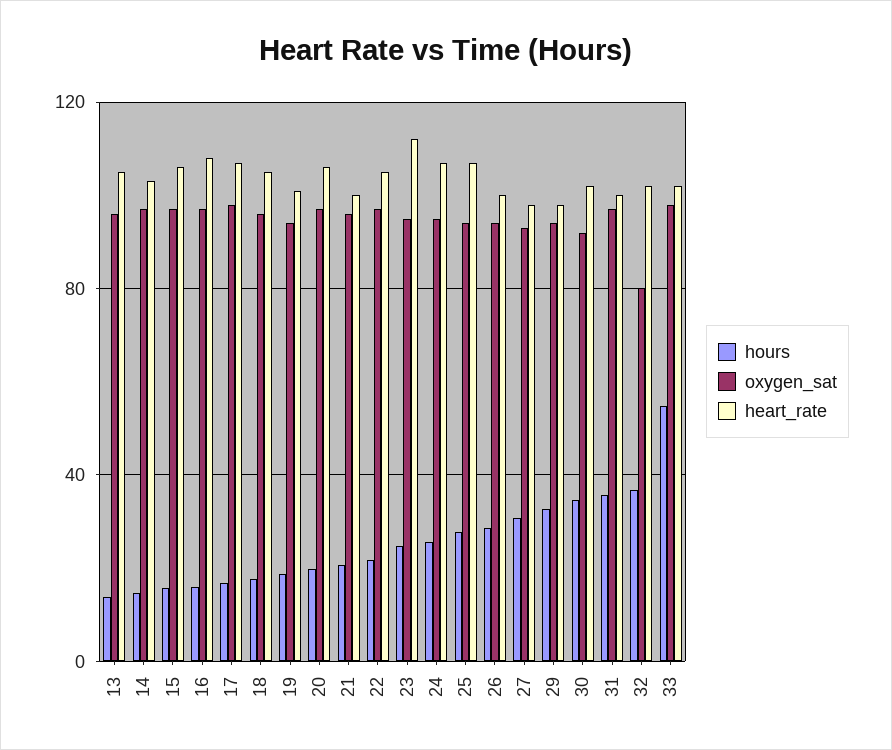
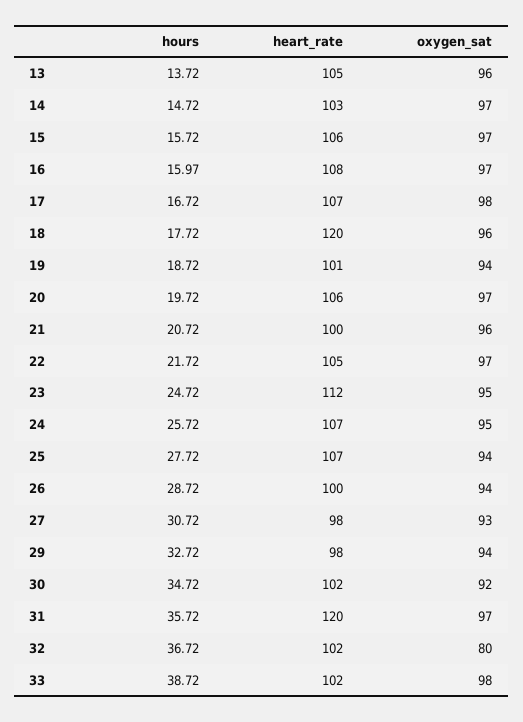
  {
    "hours": {
      "13": 13.72,
      "14": 14.72,
      "15": 15.72,
      "16": 15.97,
      "17": 16.72,
      "18": 17.72,
      "19": 18.72,
      "20": 19.72,
      "21": 20.72,
      "22": 21.72,
      "23": 24.72,
      "24": 25.72,
      "25": 27.72,
      "26": 28.72,
      "27": 30.72,
      "29": 32.72,
      "30": 34.72,
      "31": 35.72,
      "32": 36.72,
-     "33": 55
+     "33": 38.72
    },
    "oxygen_sat": {
      "13": 96,
      "14": 97,
      "15": 97,
      "16": 97,
      "17": 98,
      "18": 96,
      "19": 94,
      "20": 97,
      "21": 96,
      "22": 97,
      "23": 95,
      "24": 95,
      "25": 94,
      "26": 94,
      "27": 93,
      "29": 94,
      "30": 92,
      "31": 97,
      "32": 80,
      "33": 98
    },
    "heart_rate": {
      "13": 105,
      "14": 103,
      "15": 106,
      "16": 108,
      "17": 107,
-     "18": 105,
+     "18": 120,
      "19": 101,
      "20": 106,
      "21": 100,
      "22": 105,
      "23": 112,
      "24": 107,
      "25": 107,
      "26": 100,
      "27": 98,
      "29": 98,
      "30": 102,
-     "31": 100,
+     "31": 120,
      "32": 102,
      "33": 102
    }
  }

